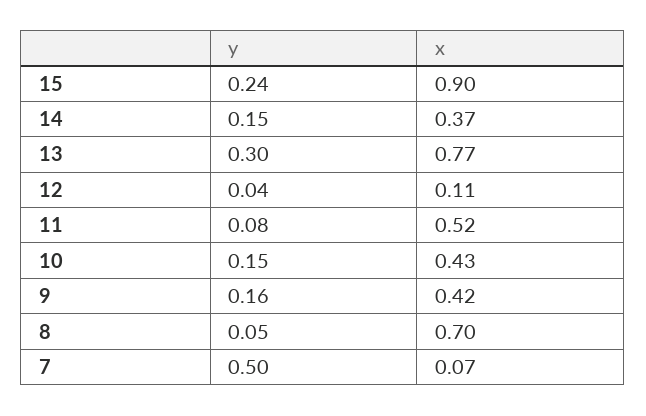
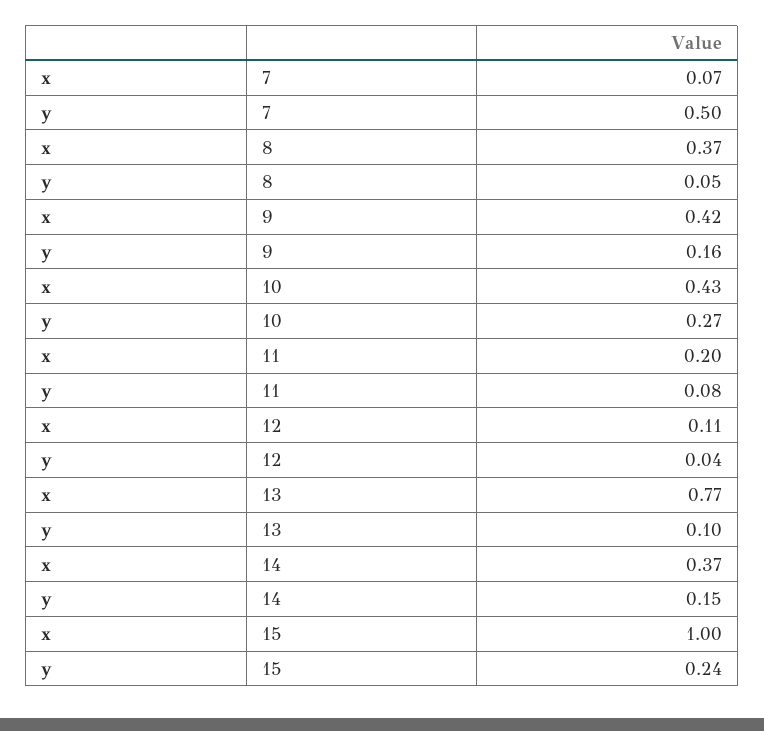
  {
    "y": {
      "15": 0.24,
      "14": 0.15,
-     "13": 0.3,
+     "13": 0.1,
      "12": 0.04,
      "11": 0.08,
-     "10": 0.15,
+     "10": 0.27,
      "9": 0.16,
      "8": 0.05,
      "7": 0.5
    },
    "x": {
-     "15": 0.9,
+     "15": 1,
      "14": 0.37,
      "13": 0.77,
      "12": 0.11,
-     "11": 0.52,
+     "11": 0.2,
      "10": 0.43,
      "9": 0.42,
-     "8": 0.7,
+     "8": 0.37,
      "7": 0.07
    }
  }

